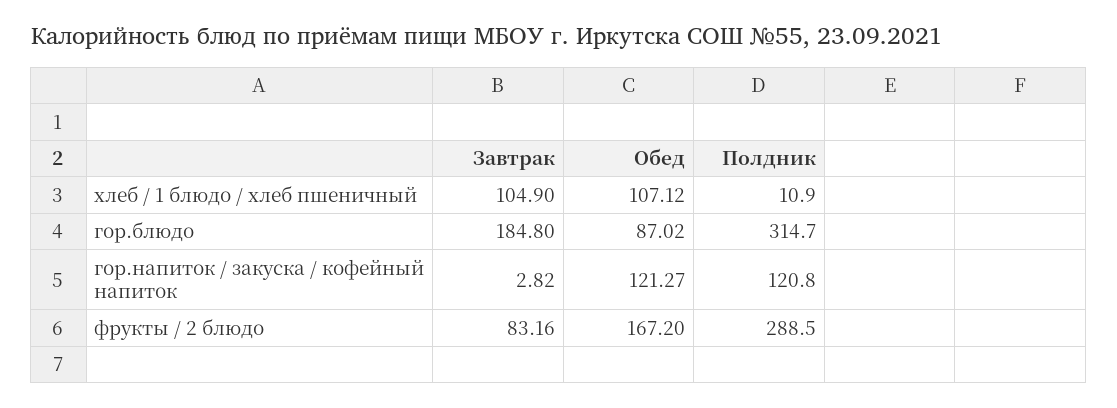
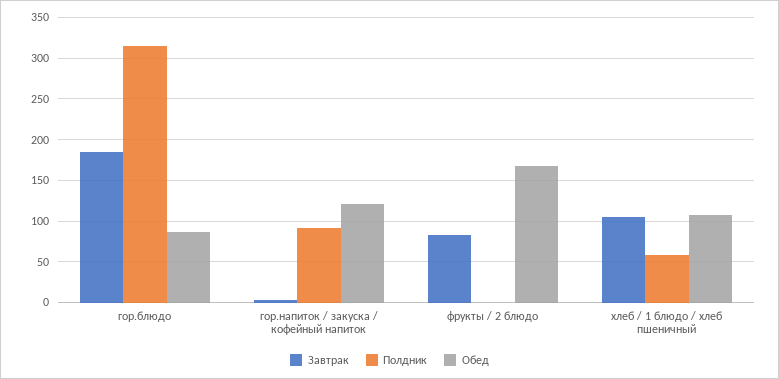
  {
    "Завтрак": {
      "хлеб / 1 блюдо / хлеб пшеничный": 104.9,
      "гор.блюдо": 184.8,
      "гор.напиток / закуска / кофейный напиток": 2.82,
      "фрукты / 2 блюдо": 83.16
    },
    "Обед": {
      "хлеб / 1 блюдо / хлеб пшеничный": 107.12,
      "гор.блюдо": 87.02,
      "гор.напиток / закуска / кофейный напиток": 121.27,
      "фрукты / 2 блюдо": 167.2
    },
    "Полдник": {
-     "хлеб / 1 блюдо / хлеб пшеничный": 10.9,
+     "хлеб / 1 блюдо / хлеб пшеничный": 60,
      "гор.блюдо": 314.7,
-     "гор.напиток / закуска / кофейный напиток": 120.8,
+     "гор.напиток / закуска / кофейный напиток": 90,
-     "фрукты / 2 блюдо": 288.5
+     "фрукты / 2 блюдо": 0
    }
  }

